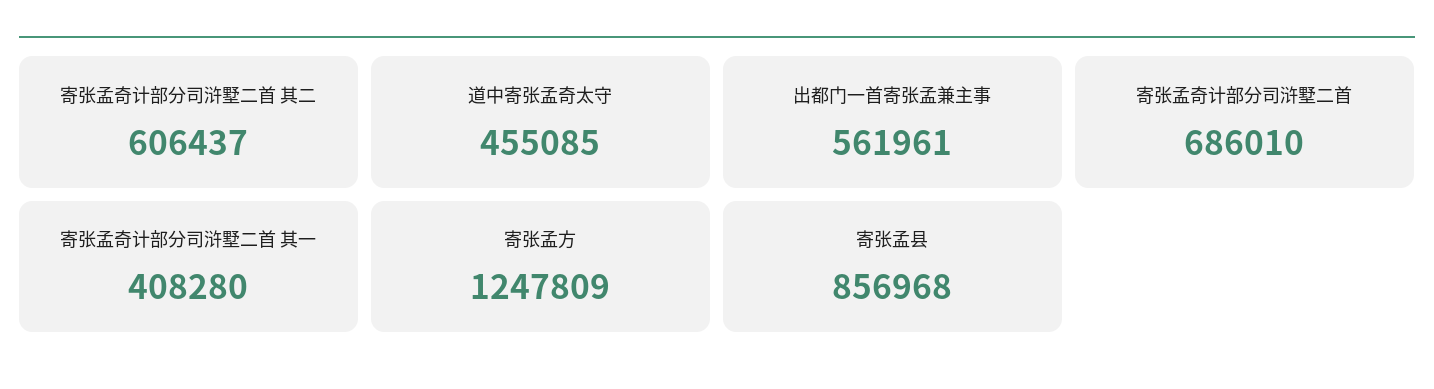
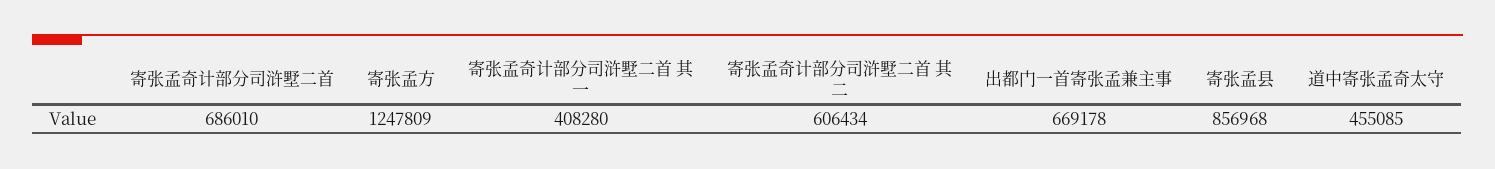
  {
-   "寄张孟奇计部分司浒墅二首 其二": 606437,
+   "寄张孟奇计部分司浒墅二首 其二": 606434,
    "道中寄张孟奇太守": 455085,
-   "出都门一首寄张孟兼主事": 561961,
+   "出都门一首寄张孟兼主事": 669178,
    "寄张孟奇计部分司浒墅二首": 686010,
    "寄张孟奇计部分司浒墅二首 其一": 408280,
    "寄张孟方": 1247809,
    "寄张孟县": 856968
  }

